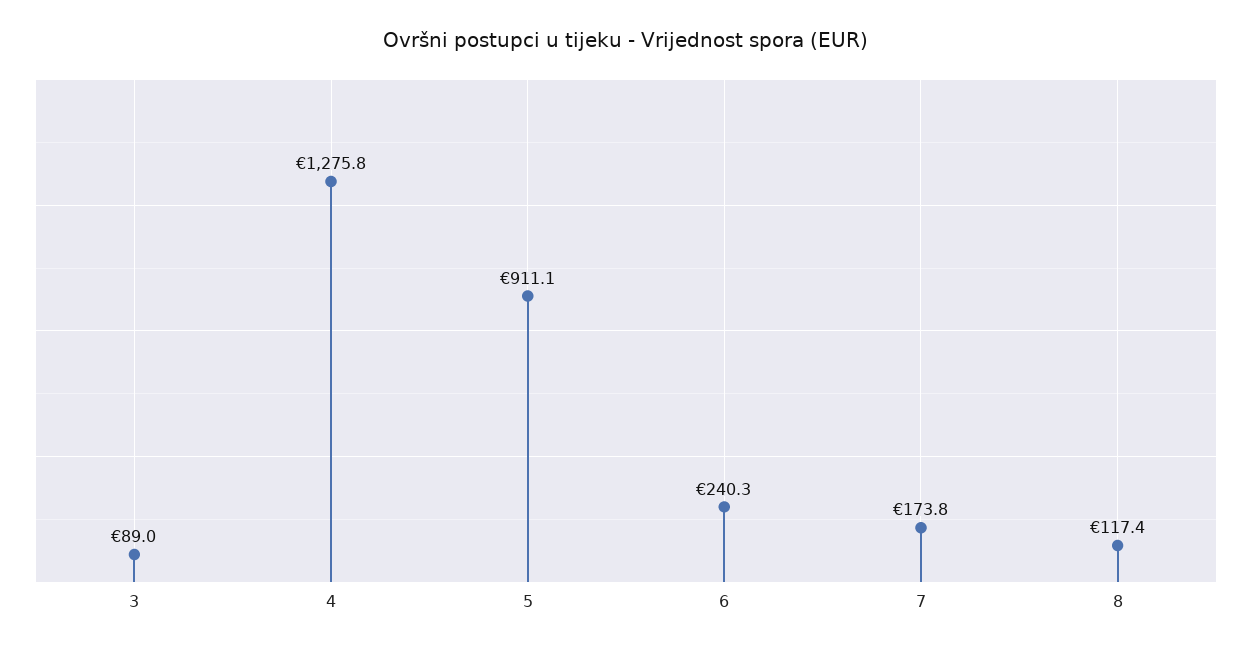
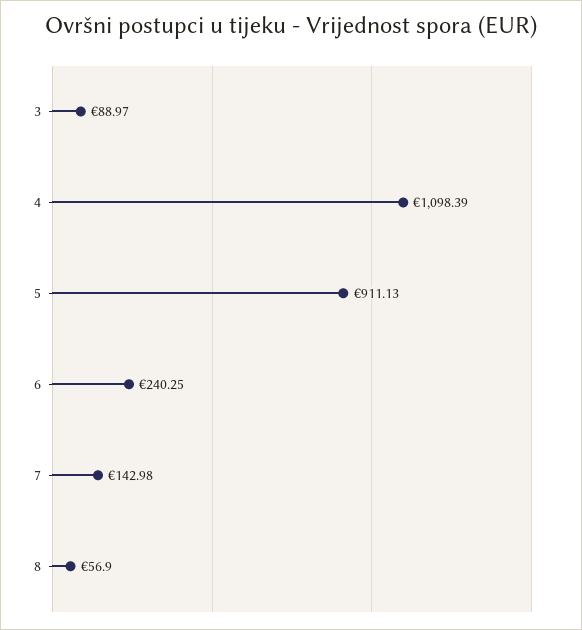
  {
    "3": 88.97,
-   "4": 1275.8,
+   "4": 1098.39,
    "5": 911.13,
    "6": 240.25,
-   "7": 173.8,
+   "7": 142.98,
-   "8": 117.4
+   "8": 56.9
  }

